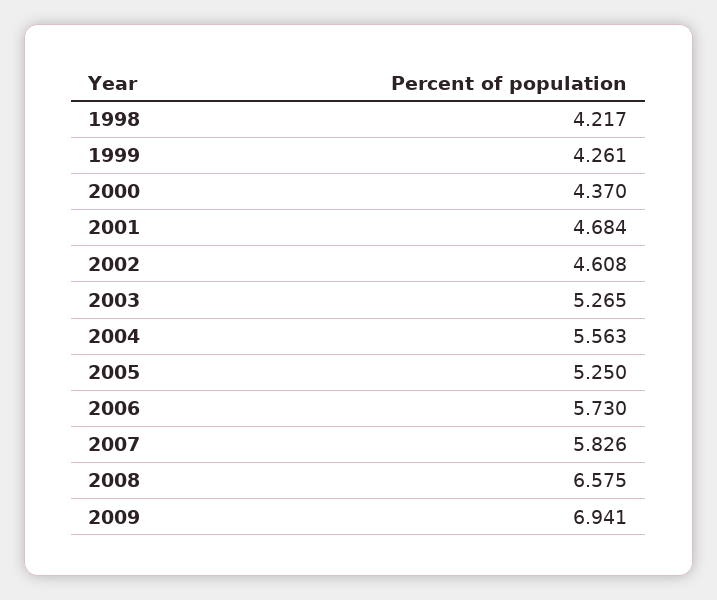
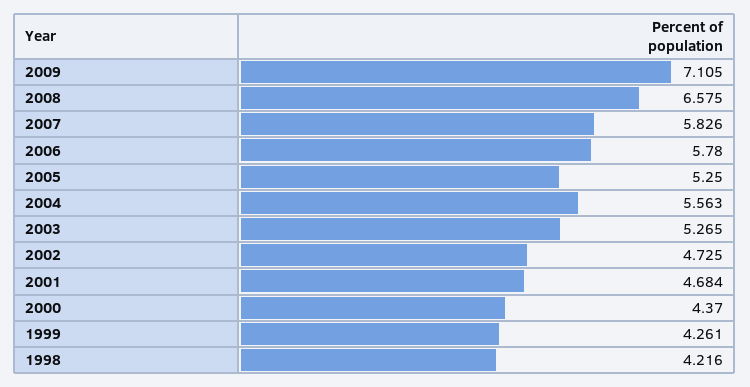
  {
-   "1998": 4.217,
+   "1998": 4.216,
    "1999": 4.261,
    "2000": 4.37,
    "2001": 4.684,
-   "2002": 4.608,
+   "2002": 4.725,
    "2003": 5.265,
    "2004": 5.563,
    "2005": 5.25,
-   "2006": 5.73,
+   "2006": 5.78,
    "2007": 5.826,
    "2008": 6.575,
-   "2009": 6.941
+   "2009": 7.105
  }

